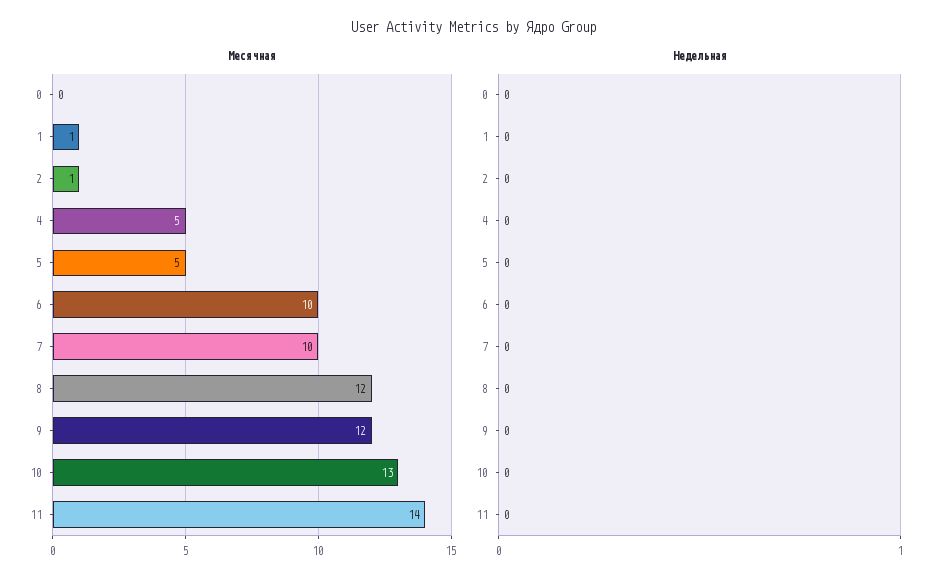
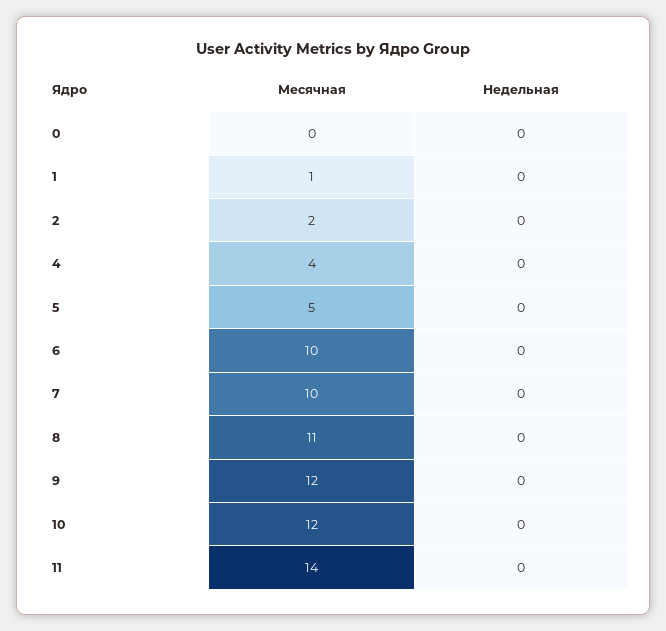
  {
    "Месячная": {
      "0": 0,
      "1": 1,
-     "2": 1,
+     "2": 2,
-     "4": 5,
+     "4": 4,
      "5": 5,
      "6": 10,
      "7": 10,
-     "8": 12,
+     "8": 11,
      "9": 12,
-     "10": 13,
+     "10": 12,
      "11": 14
    },
    "Недельная": {
      "0": 0,
      "1": 0,
      "2": 0,
      "4": 0,
      "5": 0,
      "6": 0,
      "7": 0,
      "8": 0,
      "9": 0,
      "10": 0,
      "11": 0
    }
  }

